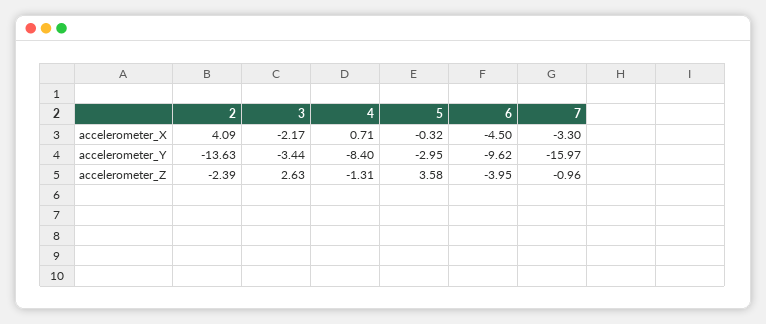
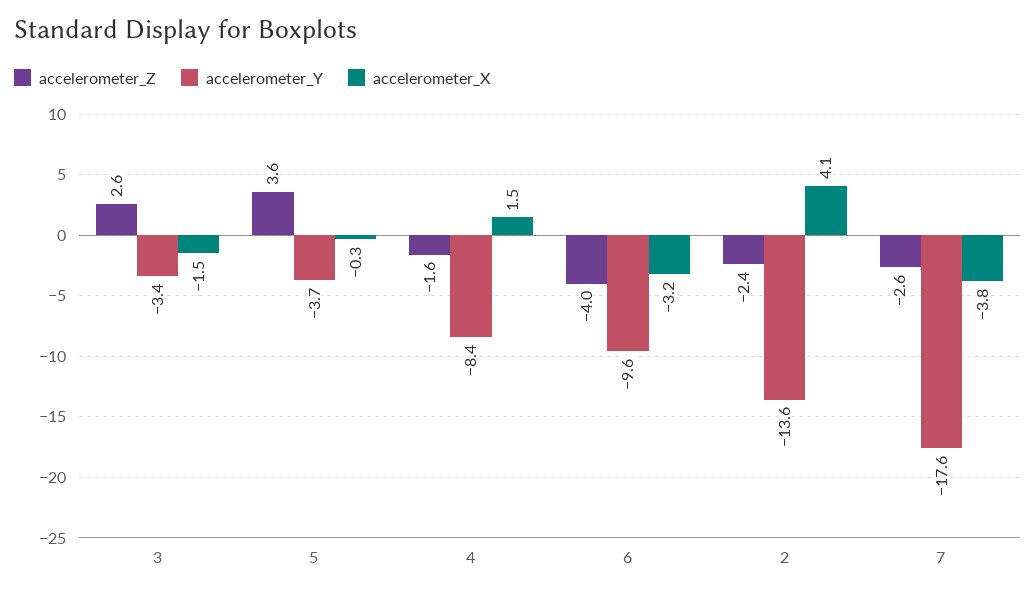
  {
    "accelerometer_X": {
      "2": 4.09,
-     "3": -2.17,
+     "3": -1.5,
-     "4": 0.71,
+     "4": 1.5,
      "5": -0.32,
-     "6": -4.5,
+     "6": -3.2,
-     "7": -3.3
+     "7": -3.8
    },
    "accelerometer_Y": {
      "2": -13.63,
      "3": -3.44,
      "4": -8.4,
-     "5": -2.95,
+     "5": -3.7,
      "6": -9.62,
-     "7": -15.97
+     "7": -17.6
    },
    "accelerometer_Z": {
      "2": -2.39,
      "3": 2.63,
-     "4": -1.31,
+     "4": -1.6,
      "5": 3.58,
      "6": -3.95,
-     "7": -0.96
+     "7": -2.6
    }
  }

